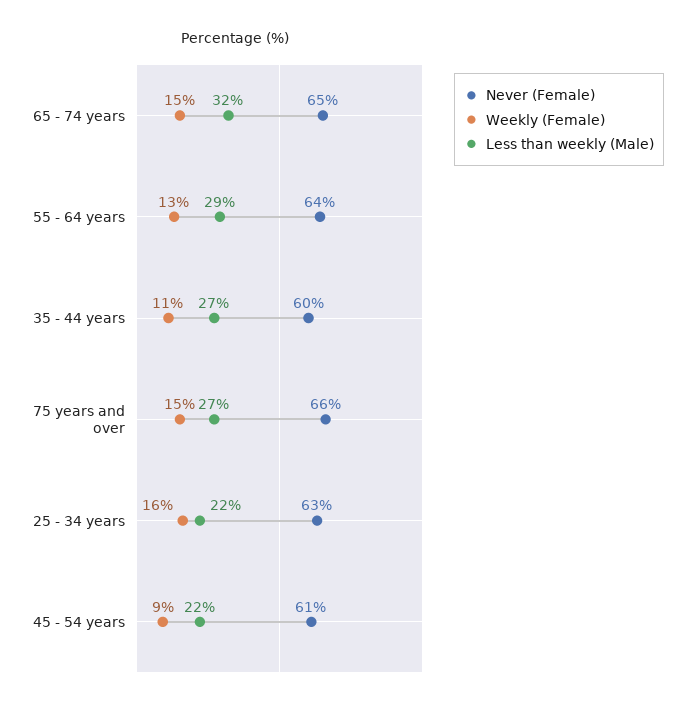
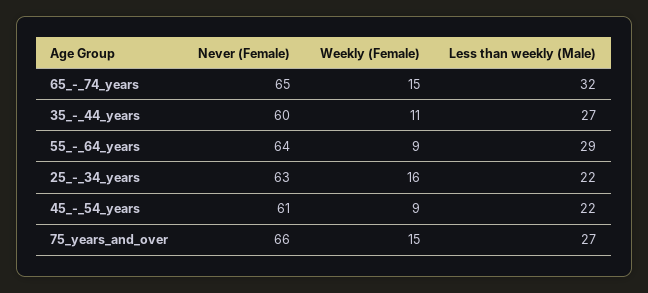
  {
    "Never (Female)": {
      "65 - 74 years": 65,
      "55 - 64 years": 64,
      "35 - 44 years": 60,
      "75 years and over": 66,
      "25 - 34 years": 63,
      "45 - 54 years": 61
    },
    "Weekly (Female)": {
      "65 - 74 years": 15,
-     "55 - 64 years": 13,
+     "55 - 64 years": 9,
      "35 - 44 years": 11,
      "75 years and over": 15,
      "25 - 34 years": 16,
      "45 - 54 years": 9
    },
    "Less than weekly (Male)": {
      "65 - 74 years": 32,
      "55 - 64 years": 29,
      "35 - 44 years": 27,
      "75 years and over": 27,
      "25 - 34 years": 22,
      "45 - 54 years": 22
    }
  }

